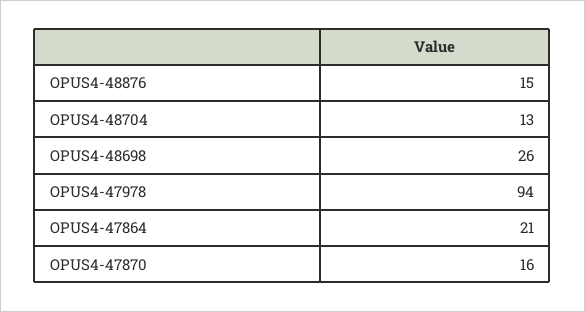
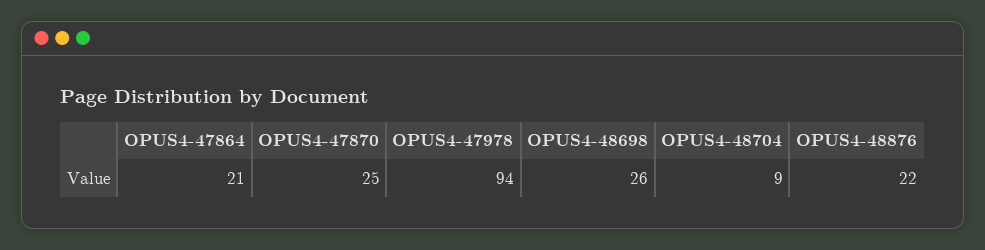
  {
-   "OPUS4-48876": 15,
+   "OPUS4-48876": 22,
-   "OPUS4-48704": 13,
+   "OPUS4-48704": 9,
    "OPUS4-48698": 26,
    "OPUS4-47978": 94,
    "OPUS4-47864": 21,
-   "OPUS4-47870": 16
+   "OPUS4-47870": 25
  }

